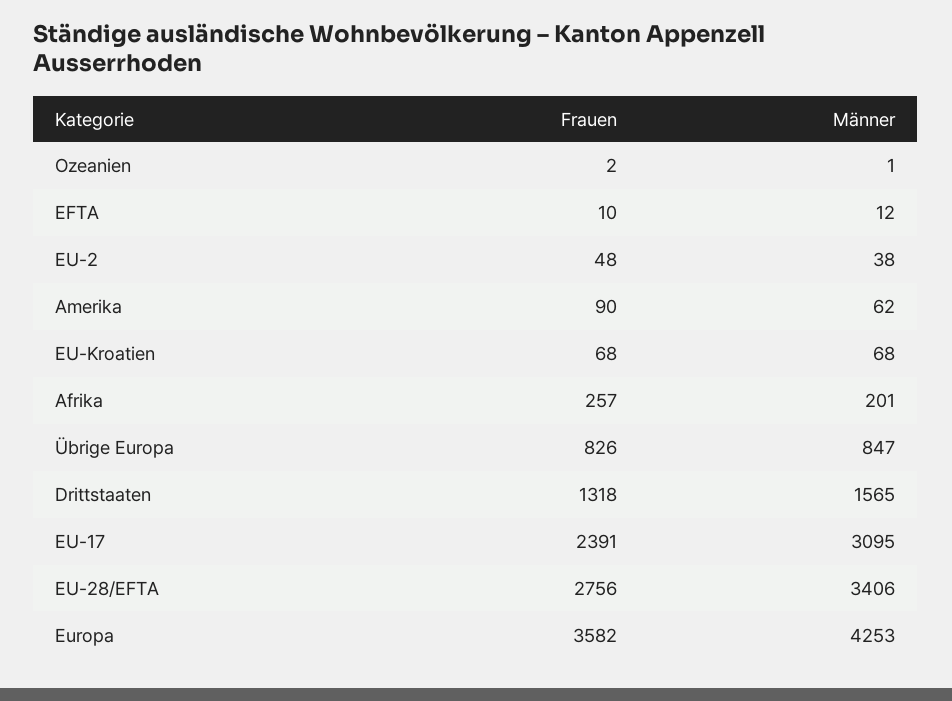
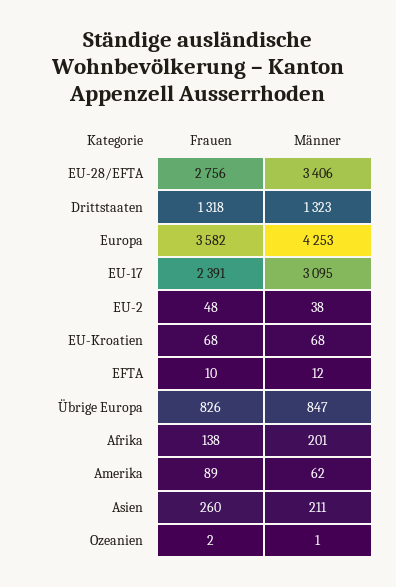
  {
    "Frauen": {
      "Ozeanien": 2,
      "EFTA": 10,
      "EU-2": 48,
-     "Amerika": 90,
+     "Amerika": 89,
      "EU-Kroatien": 68,
-     "Afrika": 257,
+     "Afrika": 138,
      "Übrige Europa": 826,
      "Drittstaaten": 1318,
      "EU-17": 2391,
      "EU-28/EFTA": 2756,
-     "Europa": 3582
+     "Europa": 3582,
+     "Asien": 260
    },
    "Männer": {
      "Ozeanien": 1,
      "EFTA": 12,
      "EU-2": 38,
      "Amerika": 62,
      "EU-Kroatien": 68,
      "Afrika": 201,
      "Übrige Europa": 847,
-     "Drittstaaten": 1565,
+     "Drittstaaten": 1323,
      "EU-17": 3095,
      "EU-28/EFTA": 3406,
-     "Europa": 4253
+     "Europa": 4253,
+     "Asien": 211
    }
  }

